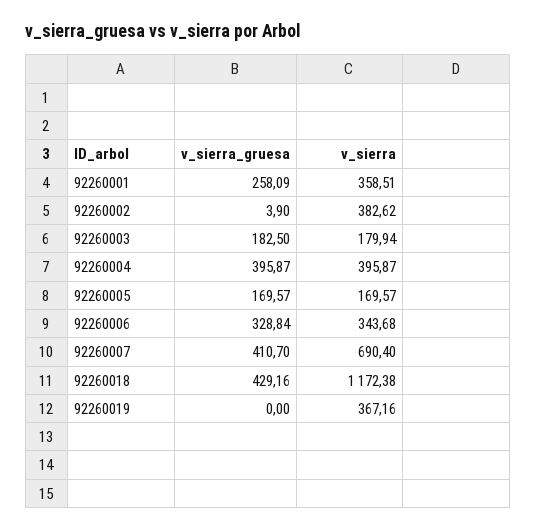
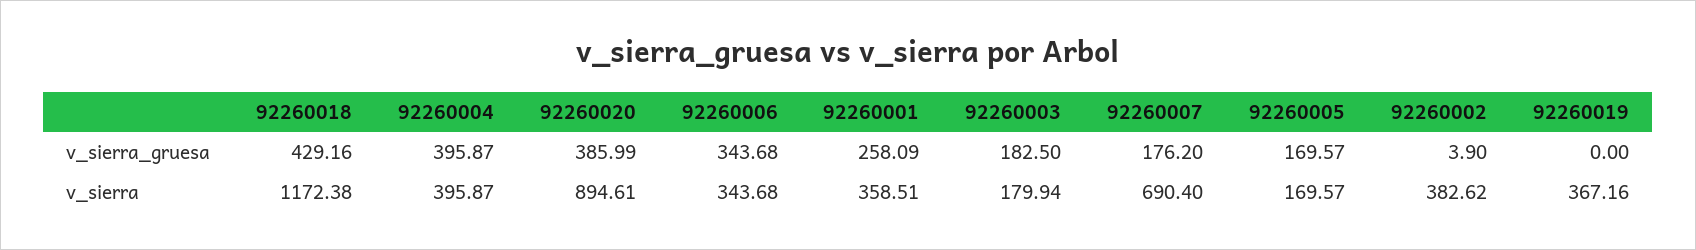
  {
    "v_sierra_gruesa": {
      "92260001": 258.09,
      "92260002": 3.9,
      "92260003": 182.5,
      "92260004": 395.87,
      "92260005": 169.57,
-     "92260006": 328.84,
+     "92260006": 343.68,
-     "92260007": 410.7,
+     "92260007": 176.2,
      "92260018": 429.16,
-     "92260019": 0
+     "92260019": 0,
+     "92260020": 385.99
    },
    "v_sierra": {
      "92260001": 358.51,
      "92260002": 382.62,
      "92260003": 179.94,
      "92260004": 395.87,
      "92260005": 169.57,
      "92260006": 343.68,
      "92260007": 690.4,
      "92260018": 1172.38,
-     "92260019": 367.16
+     "92260019": 367.16,
+     "92260020": 894.61
    }
  }

